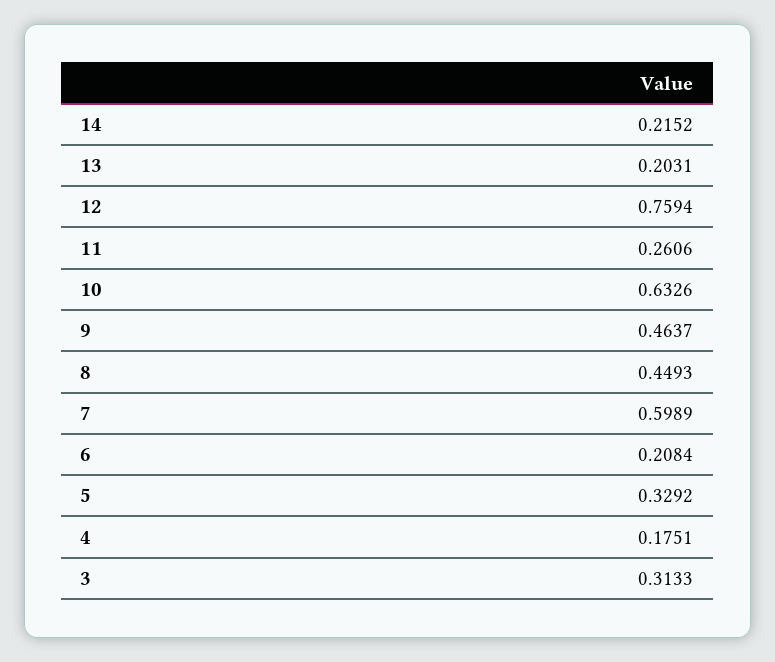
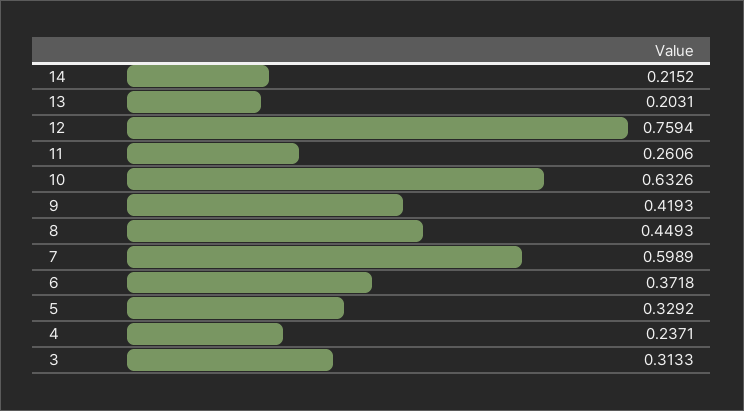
  {
    "14": 0.2152,
    "13": 0.2031,
    "12": 0.7594,
    "11": 0.2606,
    "10": 0.6326,
-   "9": 0.4637,
+   "9": 0.4193,
    "8": 0.4493,
    "7": 0.5989,
-   "6": 0.2084,
+   "6": 0.3718,
    "5": 0.3292,
-   "4": 0.1751,
+   "4": 0.2371,
    "3": 0.3133
  }

